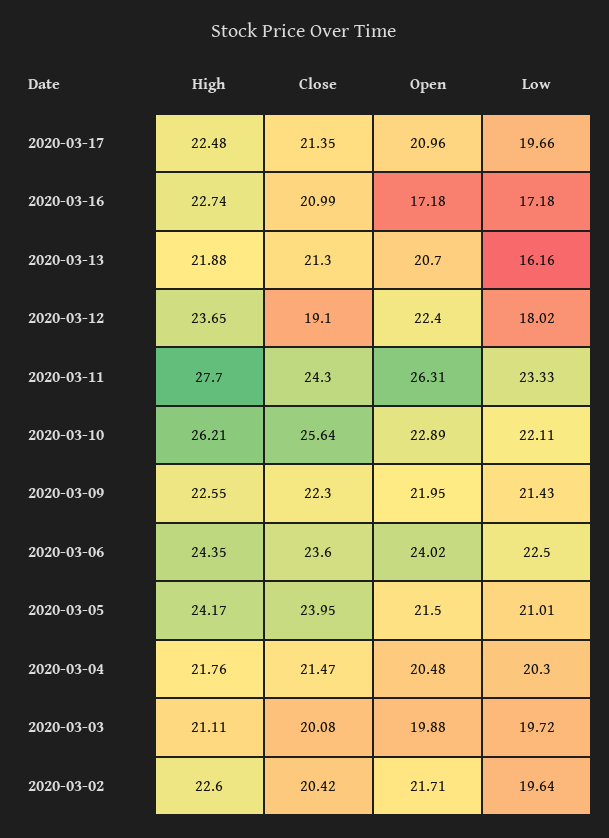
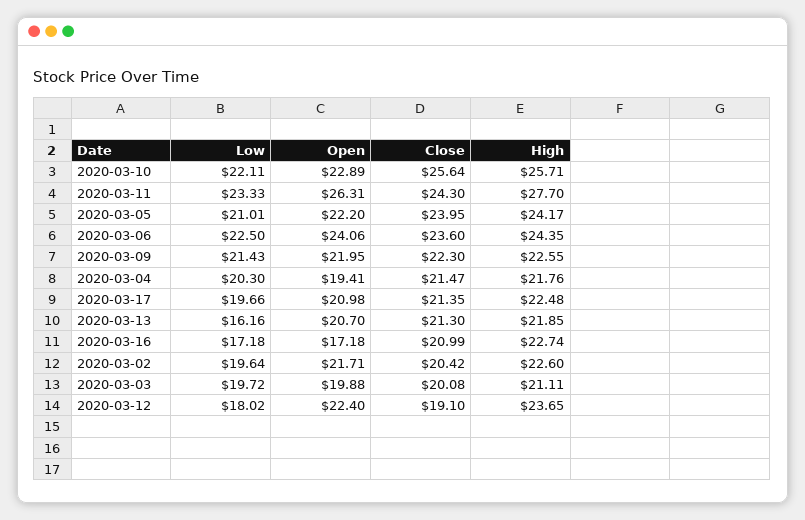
  {
    "High": {
      "2020-03-17": 22.48,
      "2020-03-16": 22.74,
-     "2020-03-13": 21.88,
+     "2020-03-13": 21.85,
      "2020-03-12": 23.65,
      "2020-03-11": 27.7,
-     "2020-03-10": 26.21,
+     "2020-03-10": 25.71,
      "2020-03-09": 22.55,
      "2020-03-06": 24.35,
      "2020-03-05": 24.17,
      "2020-03-04": 21.76,
      "2020-03-03": 21.11,
      "2020-03-02": 22.6
    },
    "Close": {
      "2020-03-17": 21.35,
      "2020-03-16": 20.99,
      "2020-03-13": 21.3,
      "2020-03-12": 19.1,
      "2020-03-11": 24.3,
      "2020-03-10": 25.64,
      "2020-03-09": 22.3,
      "2020-03-06": 23.6,
      "2020-03-05": 23.95,
      "2020-03-04": 21.47,
      "2020-03-03": 20.08,
      "2020-03-02": 20.42
    },
    "Open": {
-     "2020-03-17": 20.96,
+     "2020-03-17": 20.98,
      "2020-03-16": 17.18,
      "2020-03-13": 20.7,
      "2020-03-12": 22.4,
      "2020-03-11": 26.31,
      "2020-03-10": 22.89,
      "2020-03-09": 21.95,
-     "2020-03-06": 24.02,
+     "2020-03-06": 24.06,
-     "2020-03-05": 21.5,
+     "2020-03-05": 22.2,
-     "2020-03-04": 20.48,
+     "2020-03-04": 19.41,
      "2020-03-03": 19.88,
      "2020-03-02": 21.71
    },
    "Low": {
      "2020-03-17": 19.66,
      "2020-03-16": 17.18,
      "2020-03-13": 16.16,
      "2020-03-12": 18.02,
      "2020-03-11": 23.33,
      "2020-03-10": 22.11,
      "2020-03-09": 21.43,
      "2020-03-06": 22.5,
      "2020-03-05": 21.01,
      "2020-03-04": 20.3,
      "2020-03-03": 19.72,
      "2020-03-02": 19.64
    }
  }

